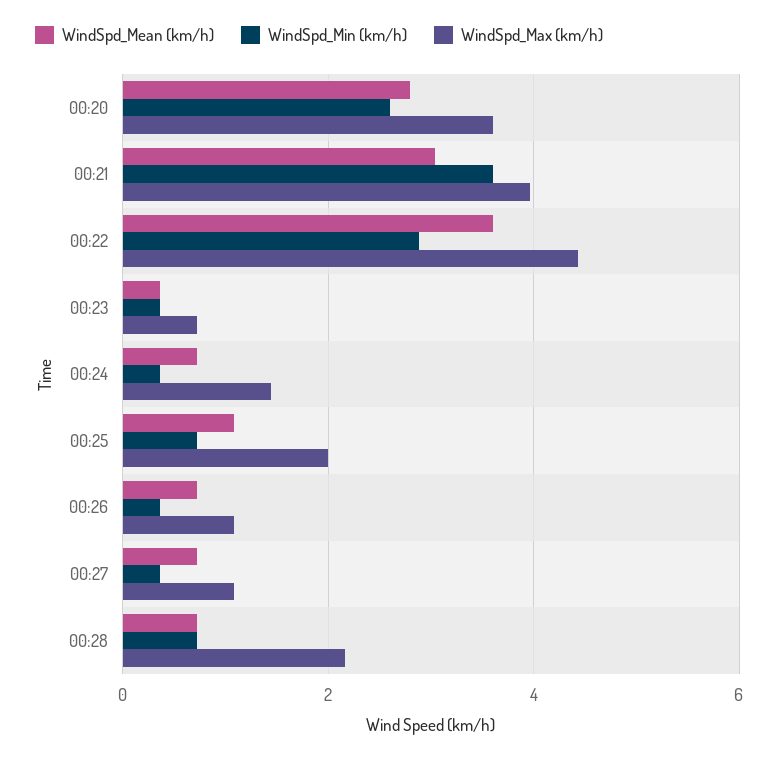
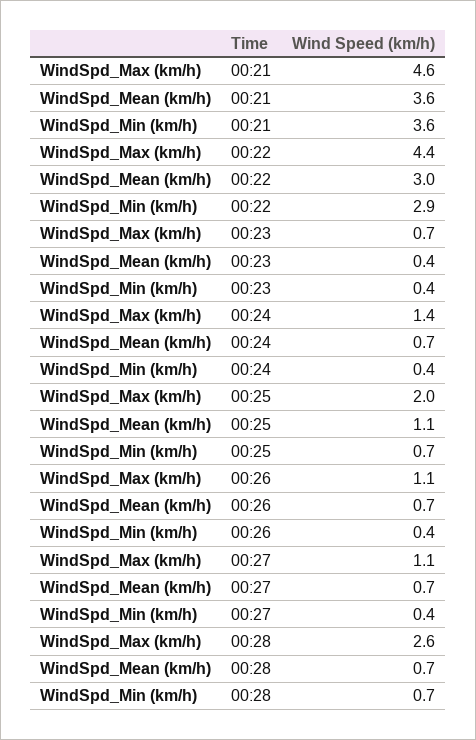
  {
    "WindSpd_Mean (km/h)": {
-     "00:20": 2.8,
-     "00:21": 3,
+     "00:21": 3.6,
-     "00:22": 3.6,
+     "00:22": 3,
      "00:23": 0.4,
      "00:24": 0.7,
      "00:25": 1.1,
      "00:26": 0.7,
      "00:27": 0.7,
      "00:28": 0.7
    },
    "WindSpd_Min (km/h)": {
-     "00:20": 2.6,
      "00:21": 3.6,
      "00:22": 2.9,
      "00:23": 0.4,
      "00:24": 0.4,
      "00:25": 0.7,
      "00:26": 0.4,
      "00:27": 0.4,
      "00:28": 0.7
    },
    "WindSpd_Max (km/h)": {
-     "00:20": 3.6,
-     "00:21": 4,
+     "00:21": 4.6,
      "00:22": 4.4,
      "00:23": 0.7,
      "00:24": 1.4,
      "00:25": 2,
      "00:26": 1.1,
      "00:27": 1.1,
-     "00:28": 2.2
+     "00:28": 2.6
    }
  }

